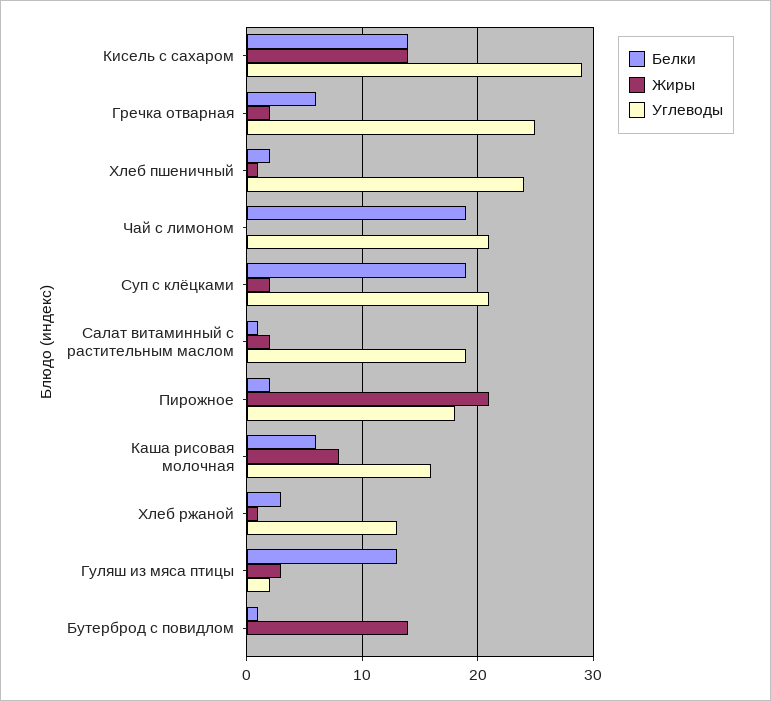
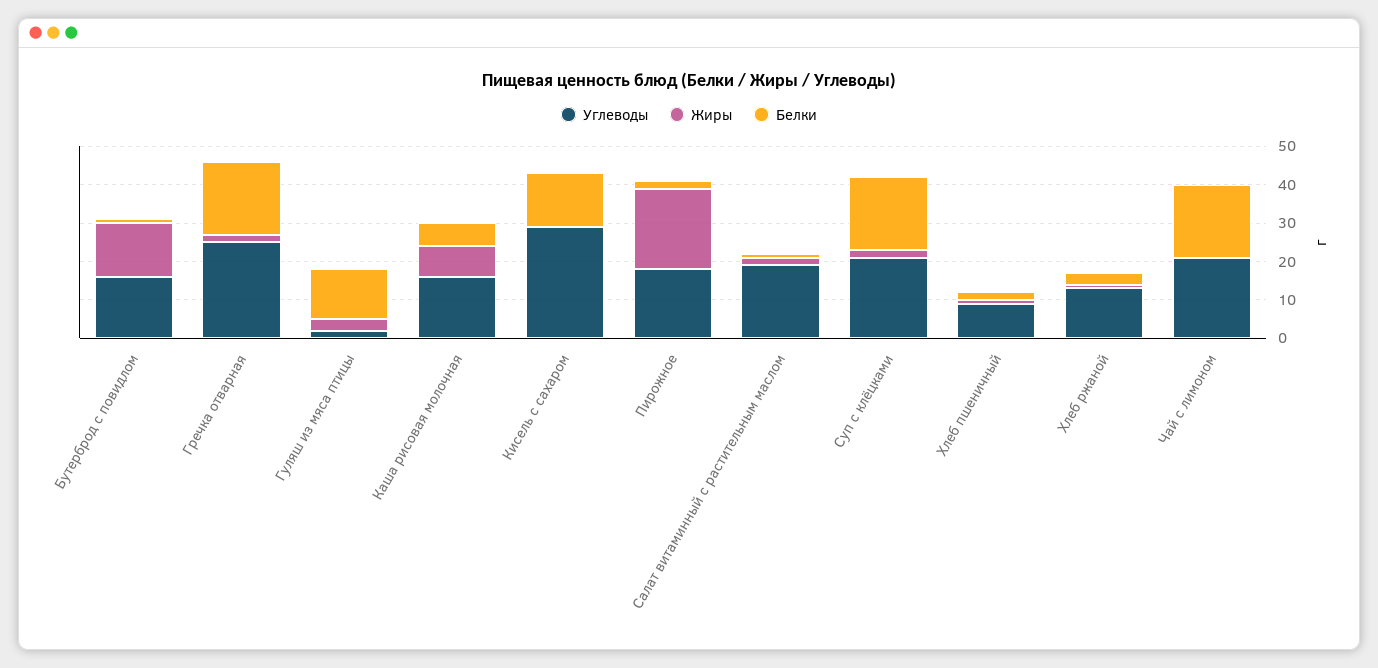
  {
    "Белки": {
      "Кисель с сахаром": 14,
-     "Гречка отварная": 6,
+     "Гречка отварная": 20,
      "Хлеб пшеничный": 2,
      "Чай с лимоном": 19,
      "Суп с клёцками": 19,
      "Салат витаминный с растительным маслом": 1,
      "Пирожное": 2,
      "Каша рисовая молочная": 6,
      "Хлеб ржаной": 3,
      "Гуляш из мяса птицы": 13,
      "Бутерброд с повидлом": 1
    },
    "Жиры": {
-     "Кисель с сахаром": 14,
+     "Кисель с сахаром": 0,
      "Гречка отварная": 2,
      "Хлеб пшеничный": 1,
      "Чай с лимоном": 0,
      "Суп с клёцками": 2,
      "Салат витаминный с растительным маслом": 2,
      "Пирожное": 21,
      "Каша рисовая молочная": 8,
      "Хлеб ржаной": 1,
      "Гуляш из мяса птицы": 3,
      "Бутерброд с повидлом": 14
    },
    "Углеводы": {
      "Кисель с сахаром": 29,
      "Гречка отварная": 25,
-     "Хлеб пшеничный": 24,
+     "Хлеб пшеничный": 10,
      "Чай с лимоном": 21,
      "Суп с клёцками": 21,
      "Салат витаминный с растительным маслом": 19,
      "Пирожное": 18,
      "Каша рисовая молочная": 16,
      "Хлеб ржаной": 13,
      "Гуляш из мяса птицы": 2,
-     "Бутерброд с повидлом": 0
+     "Бутерброд с повидлом": 15
    }
  }

